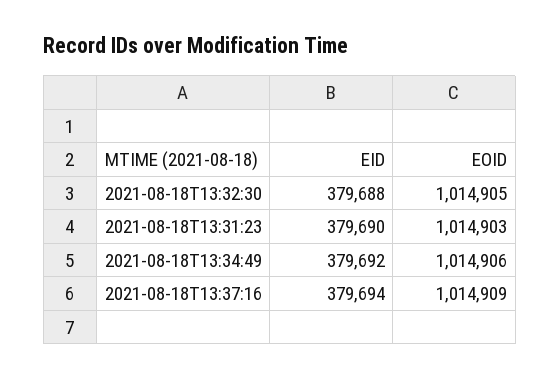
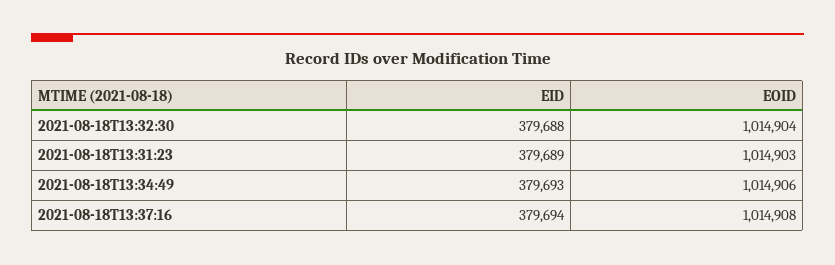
  {
    "EID": {
      "2021-08-18T13:32:30": 379688,
-     "2021-08-18T13:31:23": 379690,
+     "2021-08-18T13:31:23": 379689,
-     "2021-08-18T13:34:49": 379692,
+     "2021-08-18T13:34:49": 379693,
      "2021-08-18T13:37:16": 379694
    },
    "EOID": {
-     "2021-08-18T13:32:30": 1014905,
+     "2021-08-18T13:32:30": 1014904,
      "2021-08-18T13:31:23": 1014903,
      "2021-08-18T13:34:49": 1014906,
-     "2021-08-18T13:37:16": 1014909
+     "2021-08-18T13:37:16": 1014908
    }
  }

